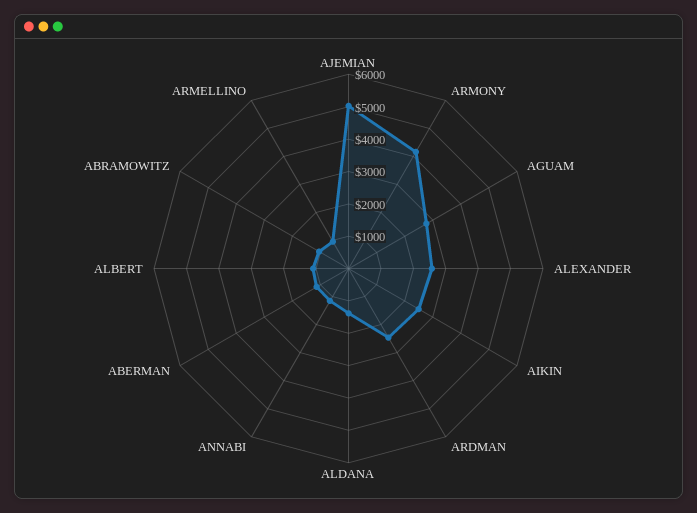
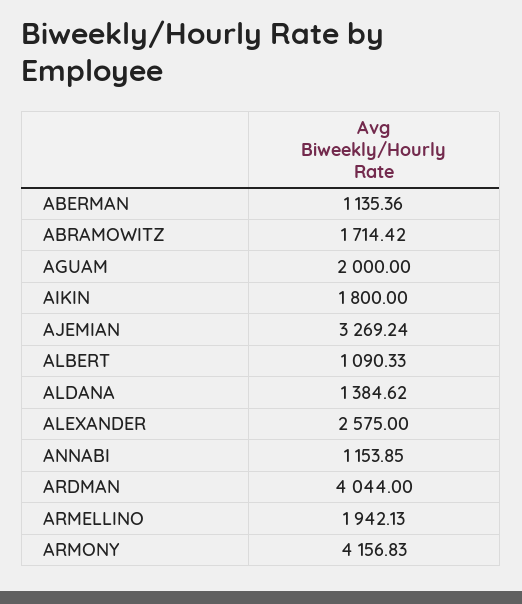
  {
-   "AJEMIAN": 5000,
+   "AJEMIAN": 3269.24,
    "ARMONY": 4156.83,
-   "AGUAM": 2750,
+   "AGUAM": 2000,
    "ALEXANDER": 2575,
-   "AIKIN": 2500,
+   "AIKIN": 1800,
-   "ARDMAN": 2500,
+   "ARDMAN": 4044,
    "ALDANA": 1384.62,
    "ANNABI": 1153.85,
    "ABERMAN": 1135.36,
    "ALBERT": 1090.33,
-   "ABRAMOWITZ": 1000,
+   "ABRAMOWITZ": 1714.42,
-   "ARMELLINO": 1000
+   "ARMELLINO": 1942.13
  }

